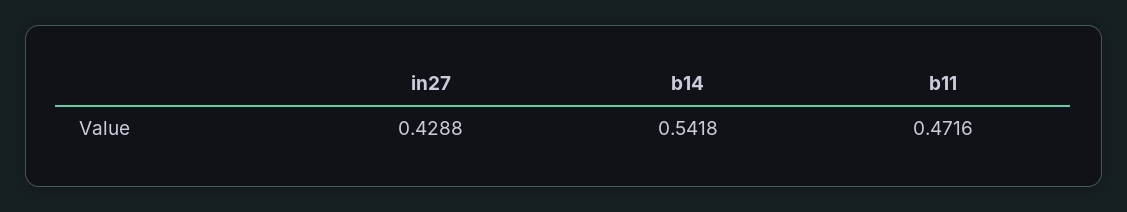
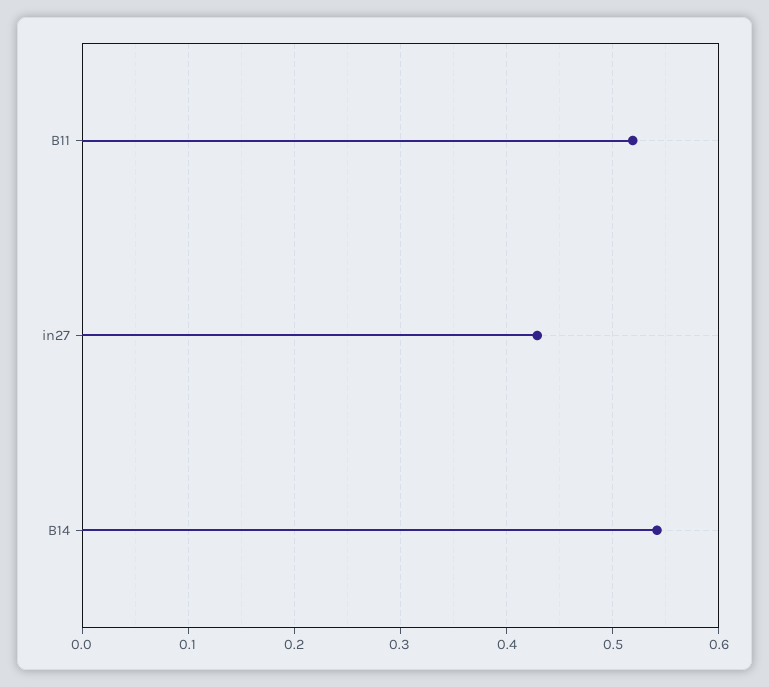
  {
    "in27": 0.4288,
    "b14": 0.5418,
-   "b11": 0.4716
+   "b11": 0.52
  }

